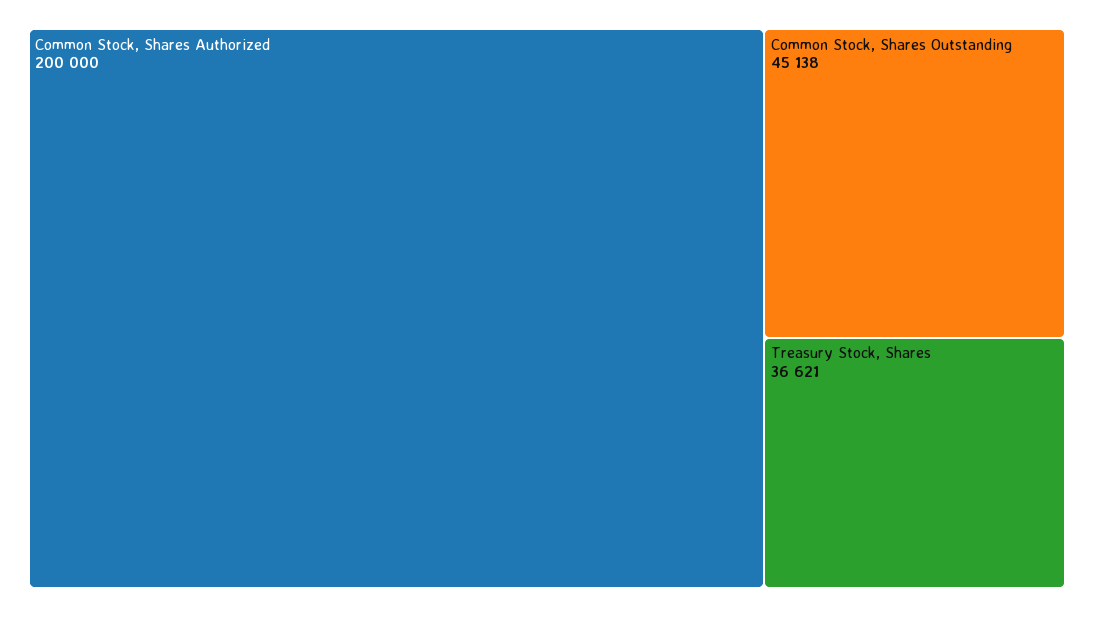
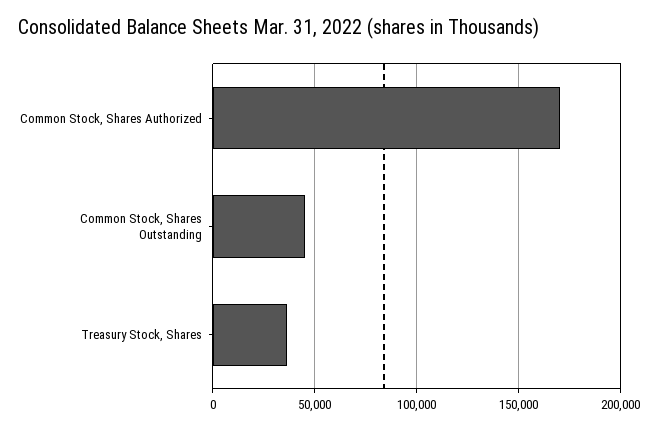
  {
-   "Common Stock, Shares Authorized": 200000,
+   "Common Stock, Shares Authorized": 170000,
    "Common Stock, Shares Outstanding": 45138,
    "Treasury Stock, Shares": 36621
  }

